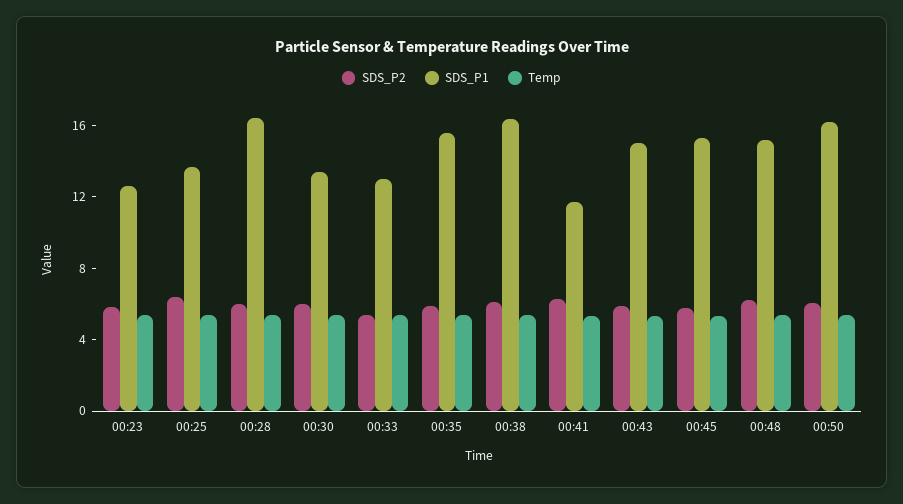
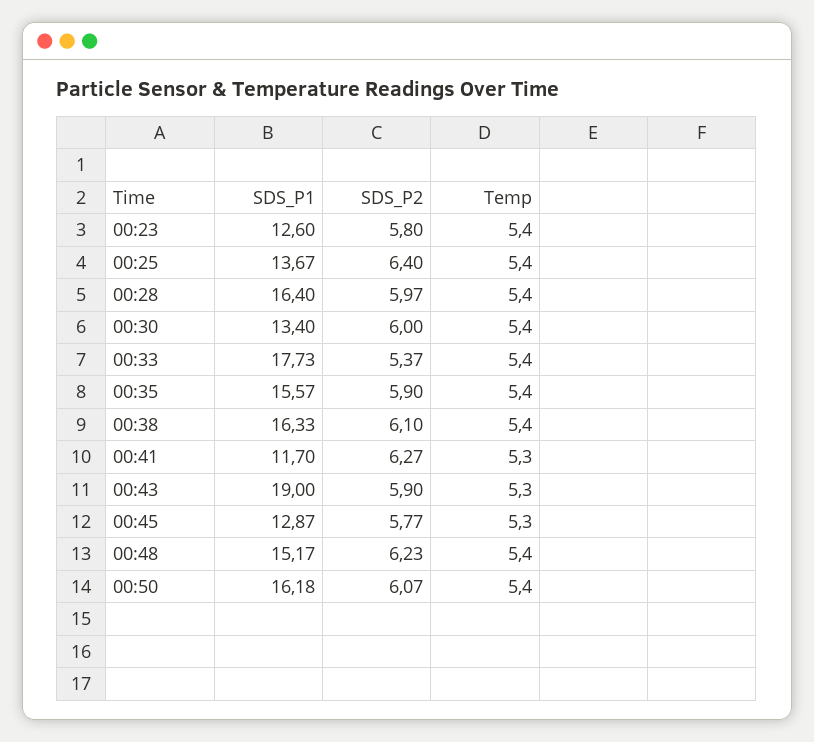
  {
    "SDS_P2": {
      "00:23": 5.8,
      "00:25": 6.4,
      "00:28": 5.97,
      "00:30": 6,
      "00:33": 5.37,
      "00:35": 5.9,
      "00:38": 6.1,
      "00:41": 6.27,
      "00:43": 5.9,
      "00:45": 5.77,
      "00:48": 6.23,
      "00:50": 6.07
    },
    "SDS_P1": {
      "00:23": 12.6,
      "00:25": 13.67,
      "00:28": 16.4,
      "00:30": 13.4,
-     "00:33": 13,
+     "00:33": 17.73,
      "00:35": 15.57,
      "00:38": 16.33,
      "00:41": 11.7,
-     "00:43": 15,
+     "00:43": 19,
-     "00:45": 15,
+     "00:45": 12.87,
      "00:48": 15.17,
      "00:50": 16.18
    },
    "Temp": {
      "00:23": 5.4,
      "00:25": 5.4,
      "00:28": 5.4,
      "00:30": 5.4,
      "00:33": 5.4,
      "00:35": 5.4,
      "00:38": 5.4,
      "00:41": 5.3,
      "00:43": 5.3,
      "00:45": 5.3,
      "00:48": 5.4,
      "00:50": 5.4
    }
  }

